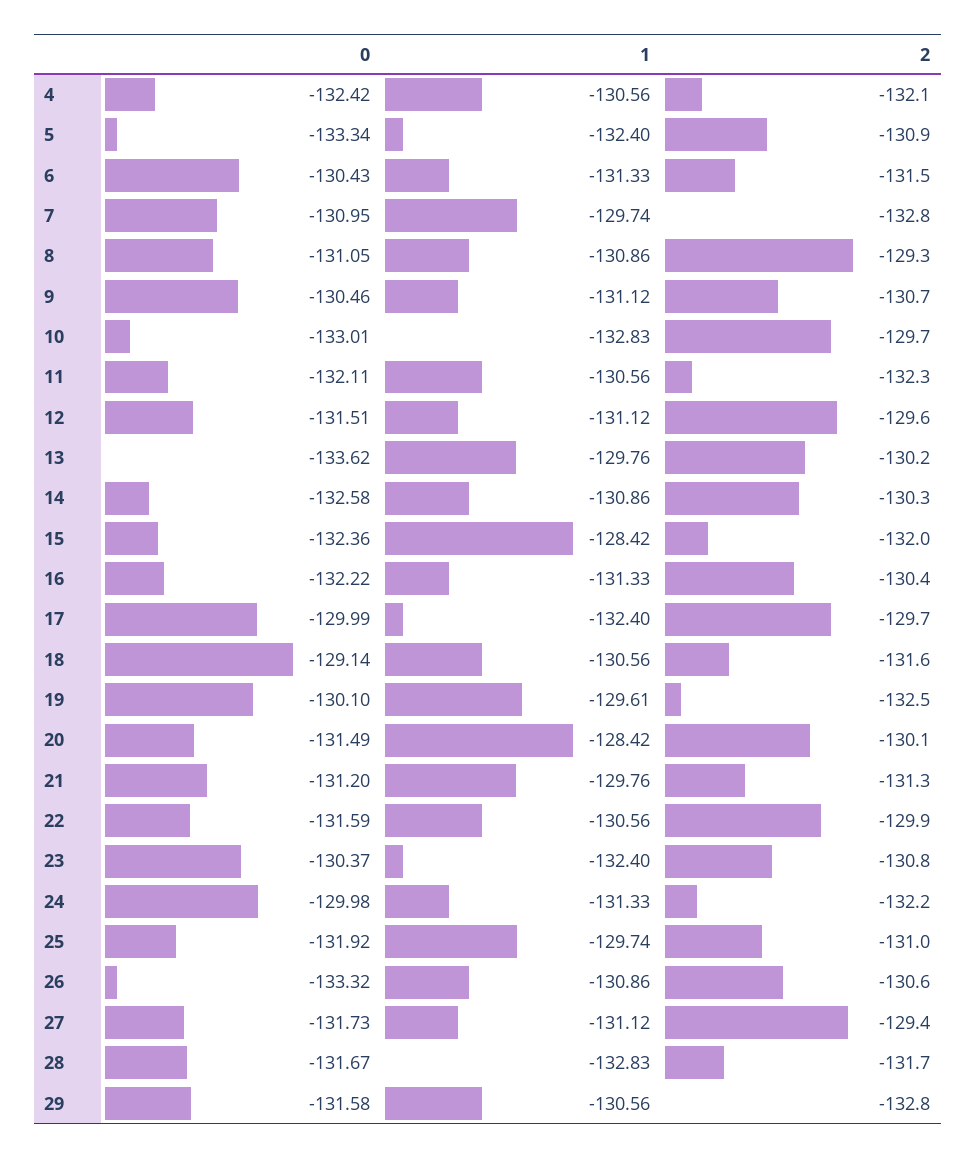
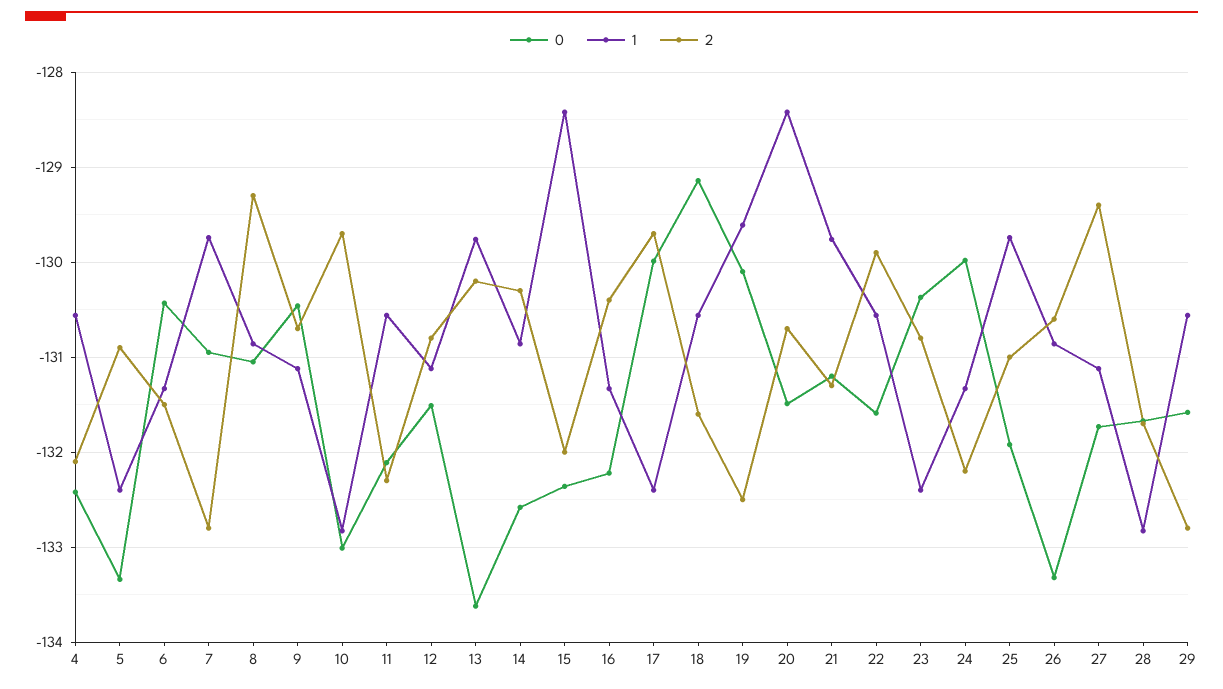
  {
    "0": {
      "4": -132.42,
      "5": -133.34,
      "6": -130.43,
      "7": -130.95,
      "8": -131.05,
      "9": -130.46,
      "10": -133.01,
      "11": -132.11,
      "12": -131.51,
      "13": -133.62,
      "14": -132.58,
      "15": -132.36,
      "16": -132.22,
      "17": -129.99,
      "18": -129.14,
      "19": -130.1,
      "20": -131.49,
      "21": -131.2,
      "22": -131.59,
      "23": -130.37,
      "24": -129.98,
      "25": -131.92,
      "26": -133.32,
      "27": -131.73,
      "28": -131.67,
      "29": -131.58
    },
    "1": {
      "4": -130.56,
      "5": -132.4,
      "6": -131.33,
      "7": -129.74,
      "8": -130.86,
      "9": -131.12,
      "10": -132.83,
      "11": -130.56,
      "12": -131.12,
      "13": -129.76,
      "14": -130.86,
      "15": -128.42,
      "16": -131.33,
      "17": -132.4,
      "18": -130.56,
      "19": -129.61,
      "20": -128.42,
      "21": -129.76,
      "22": -130.56,
      "23": -132.4,
      "24": -131.33,
      "25": -129.74,
      "26": -130.86,
      "27": -131.12,
      "28": -132.83,
      "29": -130.56
    },
    "2": {
      "4": -132.1,
      "5": -130.9,
      "6": -131.5,
      "7": -132.8,
      "8": -129.3,
      "9": -130.7,
      "10": -129.7,
      "11": -132.3,
-     "12": -129.6,
+     "12": -130.8,
      "13": -130.2,
      "14": -130.3,
      "15": -132,
      "16": -130.4,
      "17": -129.7,
      "18": -131.6,
      "19": -132.5,
-     "20": -130.1,
+     "20": -130.7,
      "21": -131.3,
      "22": -129.9,
      "23": -130.8,
      "24": -132.2,
      "25": -131,
      "26": -130.6,
      "27": -129.4,
      "28": -131.7,
      "29": -132.8
    }
  }

